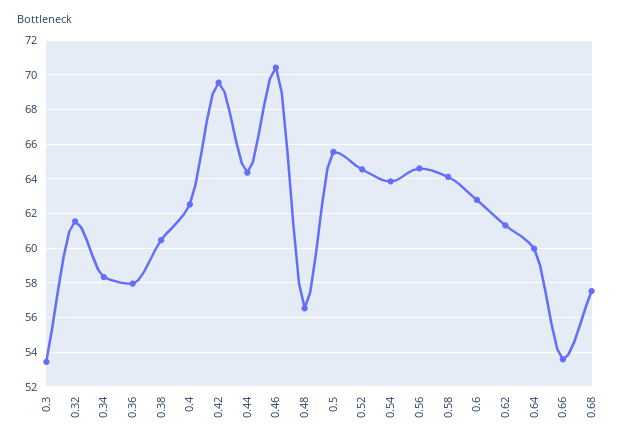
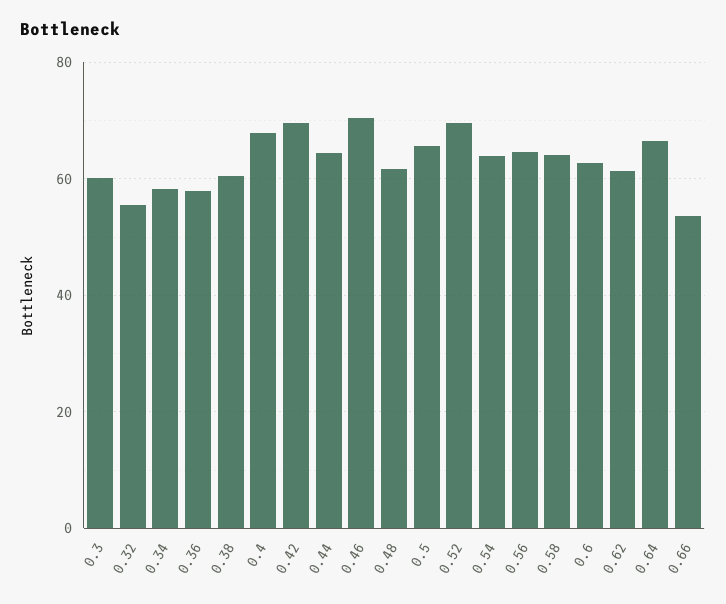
  {
-   "0.3": 53.5,
+   "0.3": 60,
-   "0.32": 61.5,
+   "0.32": 56,
    "0.34": 58.5,
    "0.36": 58,
    "0.38": 60.5,
-   "0.4": 62.5,
+   "0.4": 68,
    "0.42": 69.5,
    "0.44": 64.5,
    "0.46": 70.5,
-   "0.48": 56.5,
+   "0.48": 62,
    "0.5": 65.5,
-   "0.52": 64.5,
+   "0.52": 70,
    "0.54": 64,
    "0.56": 64.5,
    "0.58": 64,
    "0.6": 63,
    "0.62": 61.5,
-   "0.64": 60,
+   "0.64": 66,
-   "0.66": 53.5,
+   "0.66": 53.5
-   "0.68": 57.5
  }

